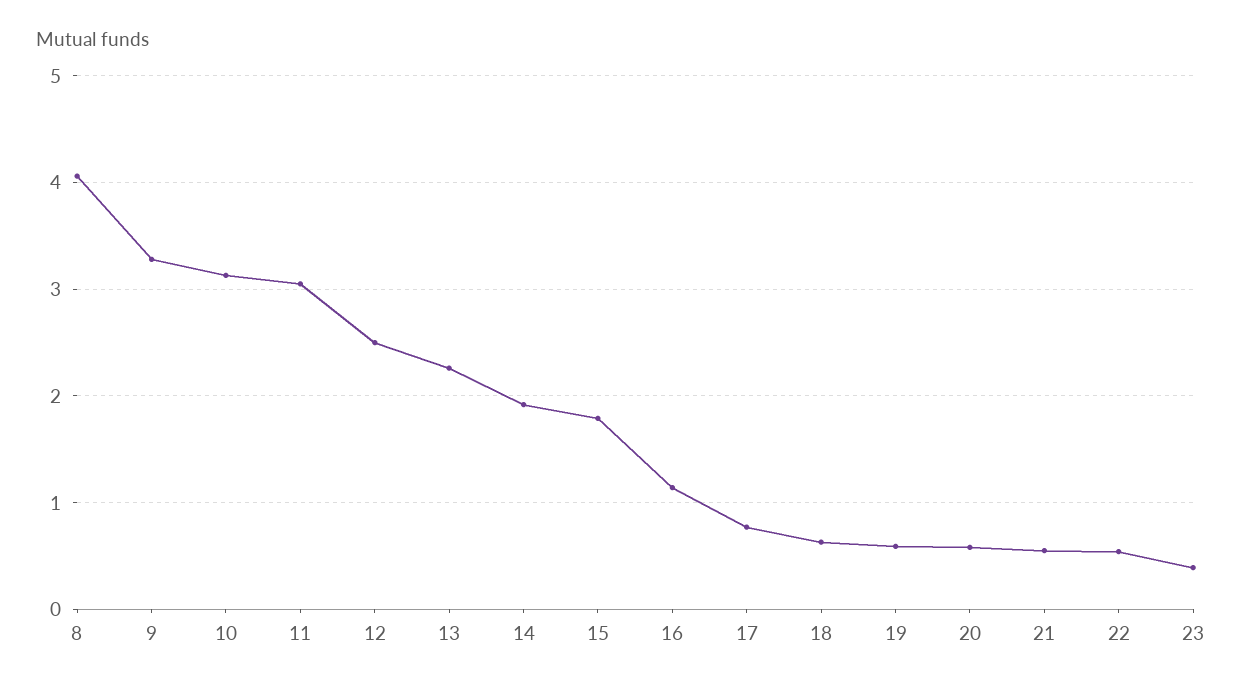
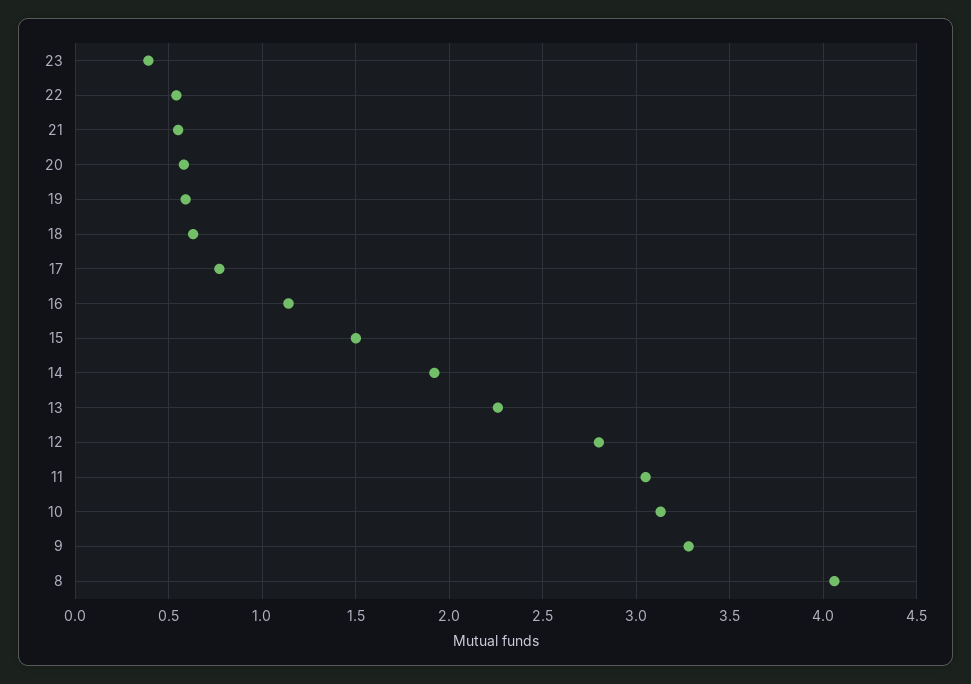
  {
    "8": 4.05,
    "9": 3.3,
    "10": 3.15,
    "11": 3.05,
-   "12": 2.5,
+   "12": 2.8,
    "13": 2.25,
    "14": 1.9,
-   "15": 1.8,
+   "15": 1.5,
    "16": 1.15,
    "17": 0.75,
    "18": 0.65,
    "19": 0.6,
    "20": 0.6,
    "21": 0.55,
    "22": 0.55,
    "23": 0.4
  }

